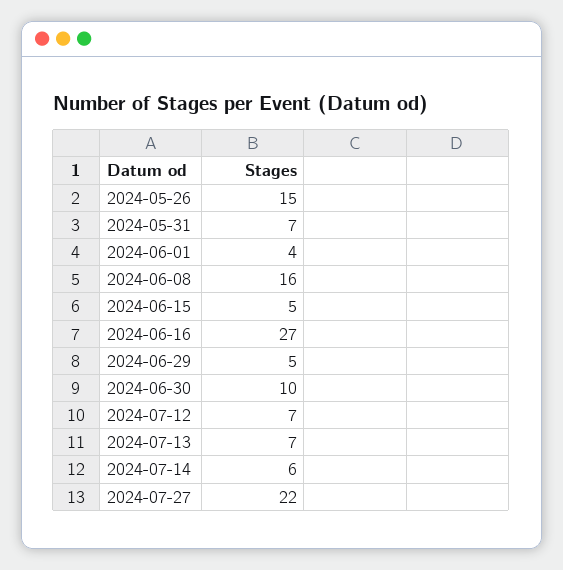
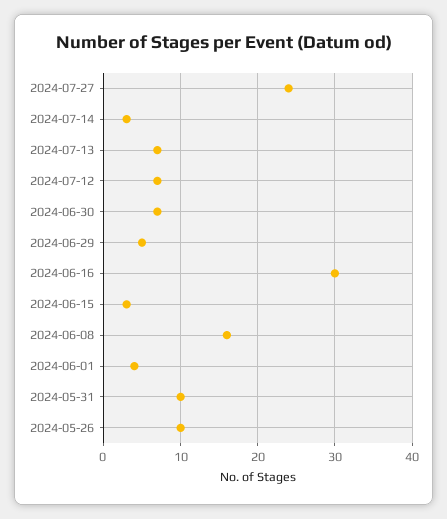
  {
-   "2024-05-26": 15,
+   "2024-05-26": 10,
-   "2024-05-31": 7,
+   "2024-05-31": 10,
    "2024-06-01": 4,
    "2024-06-08": 16,
-   "2024-06-15": 5,
+   "2024-06-15": 3,
-   "2024-06-16": 27,
+   "2024-06-16": 30,
    "2024-06-29": 5,
-   "2024-06-30": 10,
+   "2024-06-30": 7,
    "2024-07-12": 7,
    "2024-07-13": 7,
-   "2024-07-14": 6,
+   "2024-07-14": 3,
-   "2024-07-27": 22
+   "2024-07-27": 24
  }

